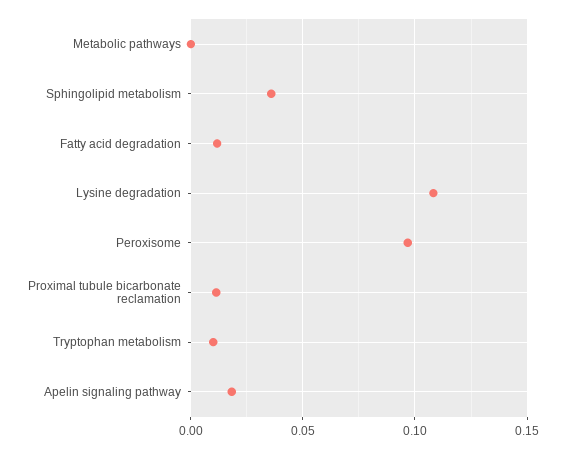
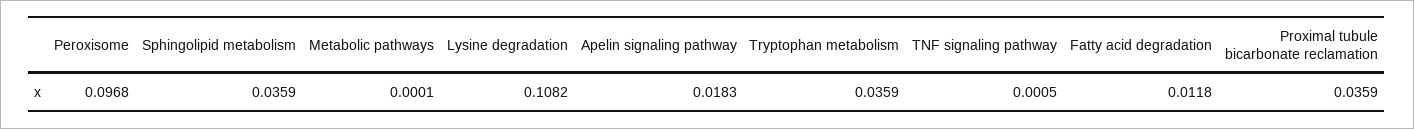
  {
    "Metabolic pathways": 0.0001,
    "Sphingolipid metabolism": 0.0359,
    "Fatty acid degradation": 0.0118,
    "Lysine degradation": 0.1082,
    "Peroxisome": 0.0968,
-   "Proximal tubule bicarbonate reclamation": 0.01,
+   "Proximal tubule bicarbonate reclamation": 0.0359,
-   "Tryptophan metabolism": 0.01,
+   "Tryptophan metabolism": 0.0359,
-   "Apelin signaling pathway": 0.0183
+   "Apelin signaling pathway": 0.0183,
+   "TNF signaling pathway": 0.0005
  }

